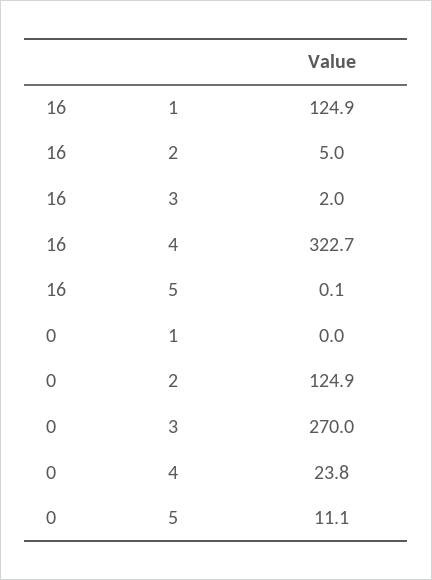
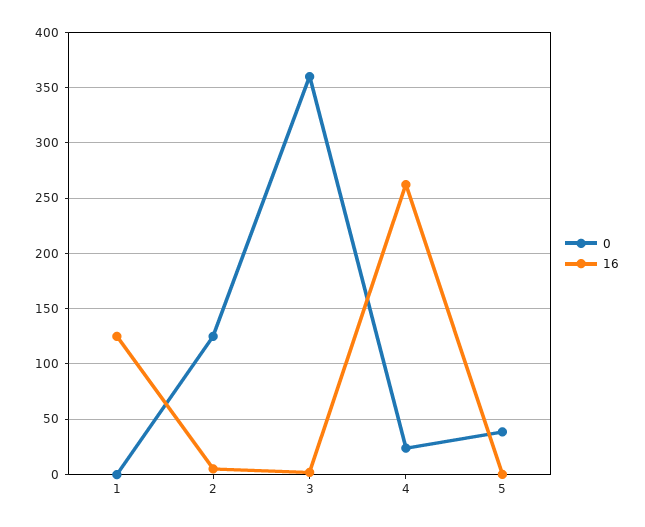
  {
    "16": {
      "1": 124.9,
      "2": 5,
      "3": 2,
-     "4": 322.7,
+     "4": 260,
      "5": 0.1
    },
    "0": {
      "1": 0,
      "2": 124.9,
-     "3": 270,
+     "3": 360,
      "4": 23.8,
-     "5": 11.1
+     "5": 40
    }
  }

